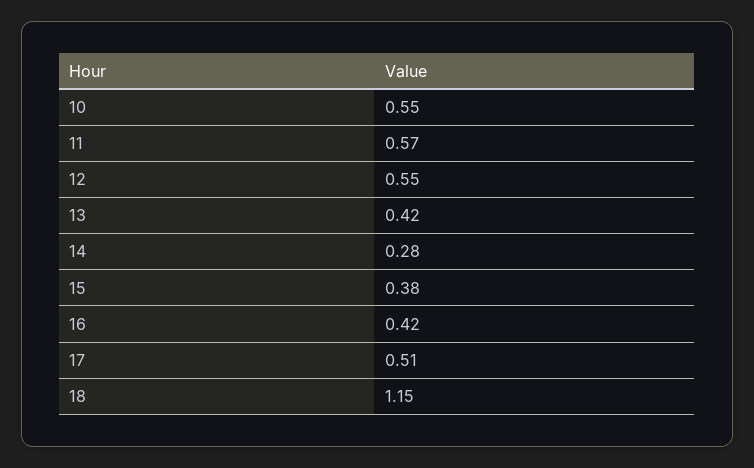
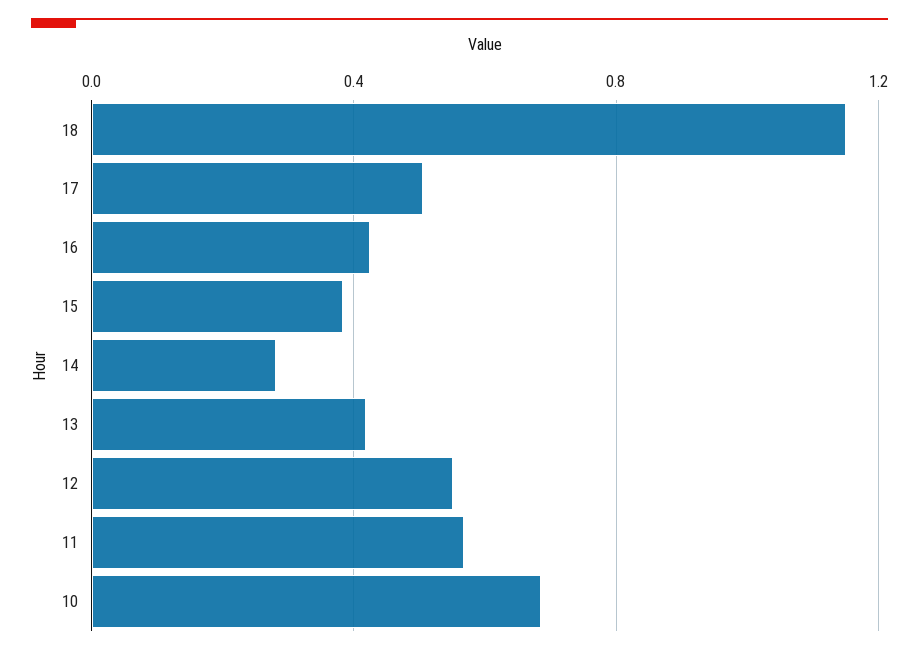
  {
-   "10": 0.55,
+   "10": 0.7,
    "11": 0.57,
    "12": 0.55,
    "13": 0.42,
    "14": 0.28,
    "15": 0.38,
    "16": 0.42,
    "17": 0.51,
    "18": 1.15
  }

